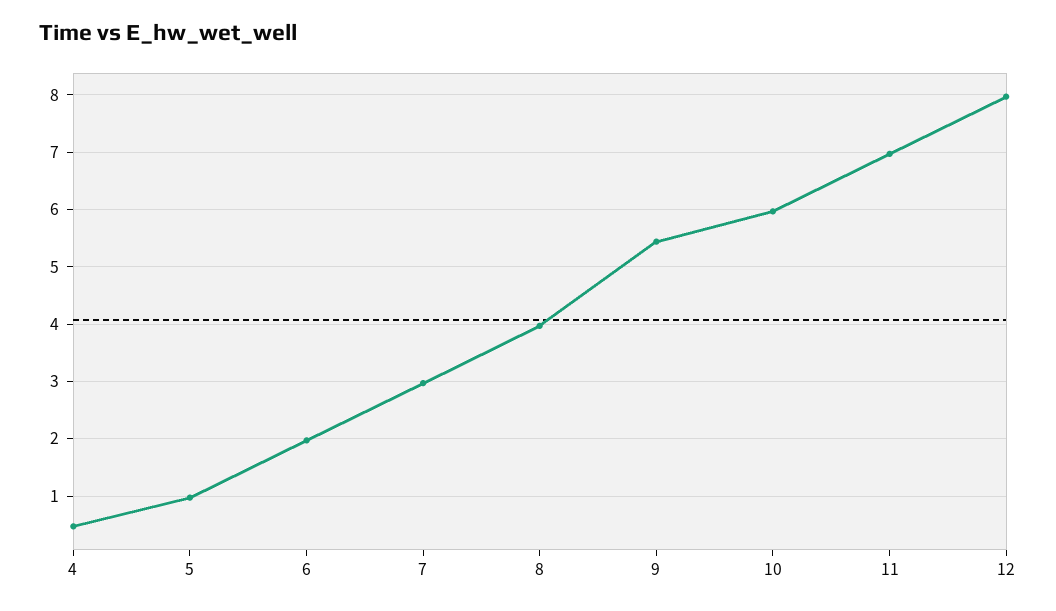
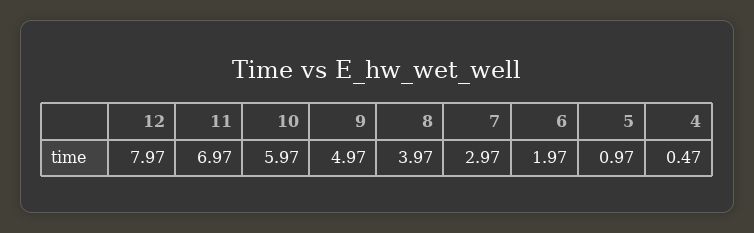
  {
    "4": 0.47,
    "5": 0.97,
    "6": 1.97,
    "7": 2.97,
    "8": 3.97,
-   "9": 5.4,
+   "9": 4.97,
    "10": 5.97,
    "11": 6.97,
    "12": 7.97
  }

